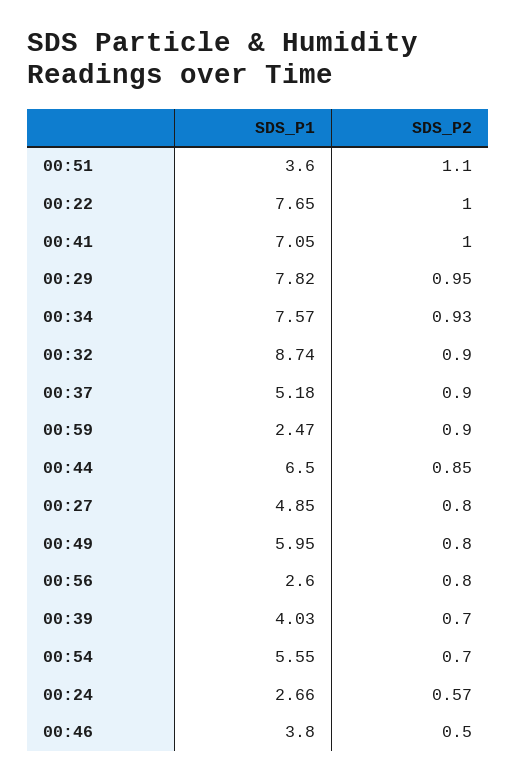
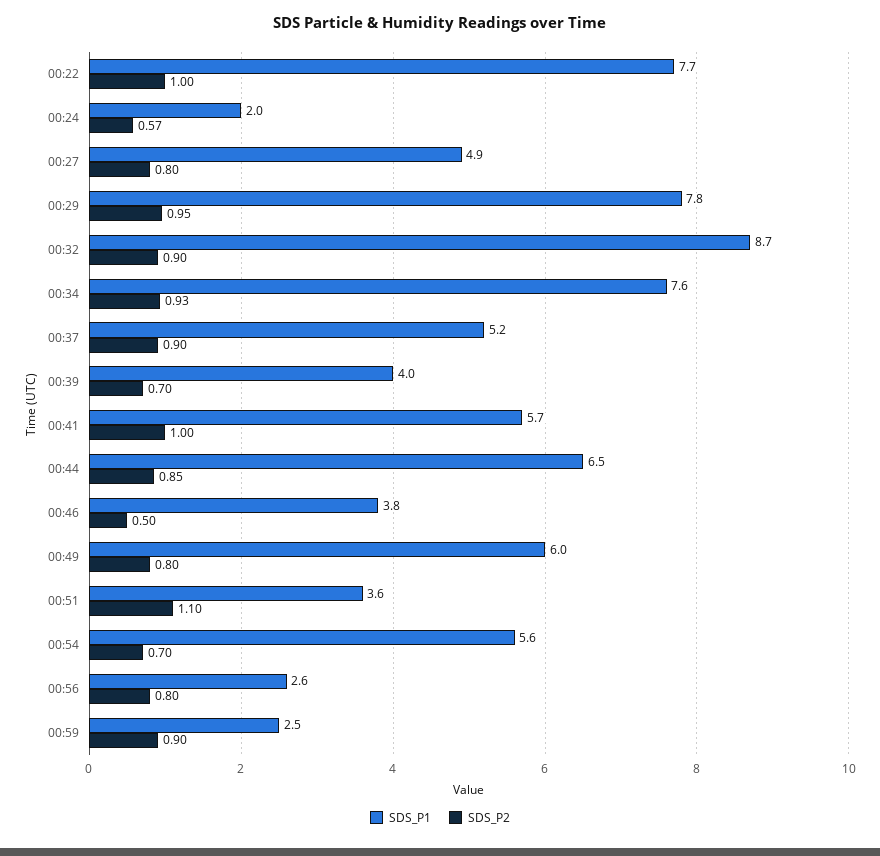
  {
    "SDS_P1": {
      "00:51": 3.6,
      "00:22": 7.65,
-     "00:41": 7.05,
+     "00:41": 5.7,
      "00:29": 7.82,
      "00:34": 7.57,
      "00:32": 8.74,
      "00:37": 5.18,
      "00:59": 2.47,
      "00:44": 6.5,
      "00:27": 4.85,
      "00:49": 5.95,
      "00:56": 2.6,
      "00:39": 4.03,
      "00:54": 5.55,
-     "00:24": 2.66,
+     "00:24": 2,
      "00:46": 3.8
    },
    "SDS_P2": {
      "00:51": 1.1,
      "00:22": 1,
      "00:41": 1,
      "00:29": 0.95,
      "00:34": 0.93,
      "00:32": 0.9,
      "00:37": 0.9,
      "00:59": 0.9,
      "00:44": 0.85,
      "00:27": 0.8,
      "00:49": 0.8,
      "00:56": 0.8,
      "00:39": 0.7,
      "00:54": 0.7,
      "00:24": 0.57,
      "00:46": 0.5
    }
  }

